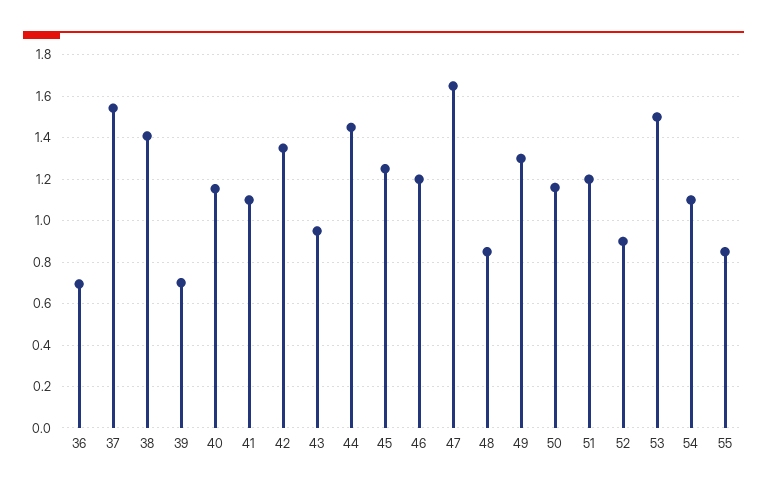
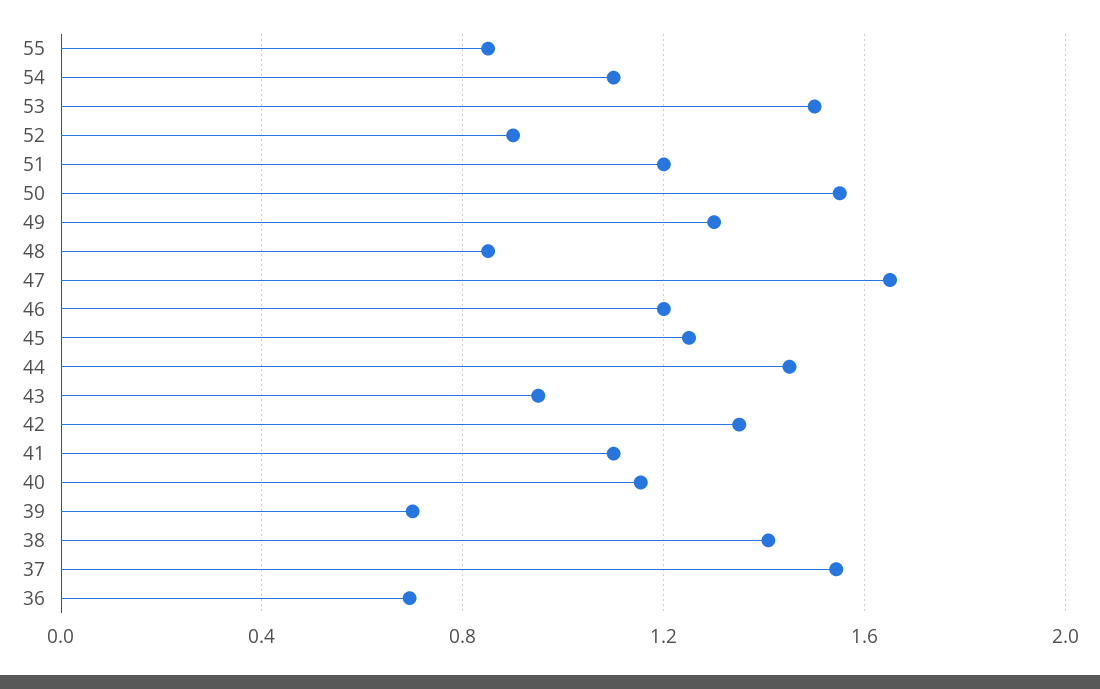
  {
    "36": 0.7,
    "37": 1.55,
    "38": 1.4,
    "39": 0.7,
    "40": 1.15,
    "41": 1.1,
    "42": 1.35,
    "43": 0.95,
    "44": 1.45,
    "45": 1.25,
    "46": 1.2,
    "47": 1.65,
    "48": 0.85,
    "49": 1.3,
-   "50": 1.15,
+   "50": 1.55,
    "51": 1.2,
    "52": 0.9,
    "53": 1.5,
    "54": 1.1,
    "55": 0.85
  }

